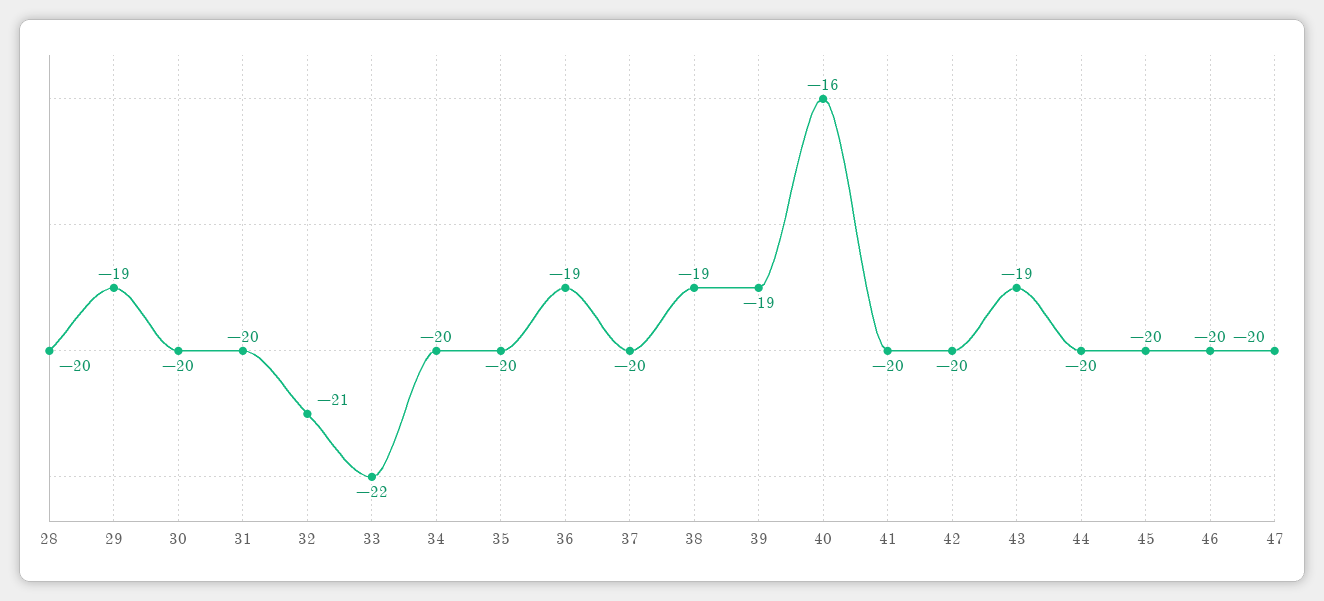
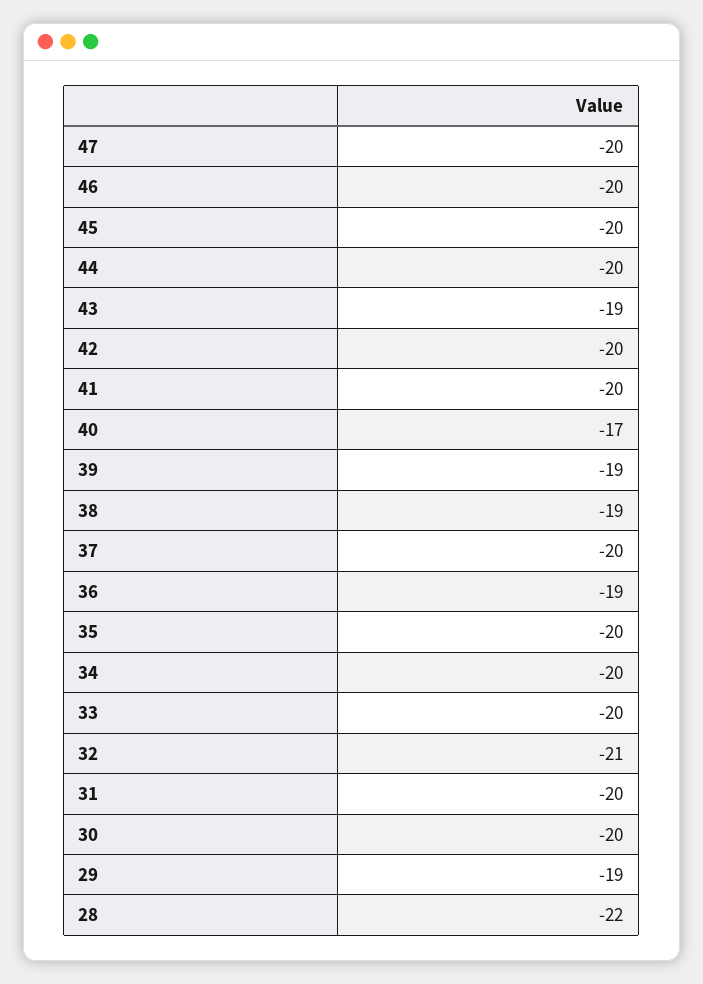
  {
-   "28": -20,
+   "28": -22,
    "29": -19,
    "30": -20,
    "31": -20,
    "32": -21,
-   "33": -22,
+   "33": -20,
    "34": -20,
    "35": -20,
    "36": -19,
    "37": -20,
    "38": -19,
    "39": -19,
-   "40": -16,
+   "40": -17,
    "41": -20,
    "42": -20,
    "43": -19,
    "44": -20,
    "45": -20,
    "46": -20,
    "47": -20
  }

